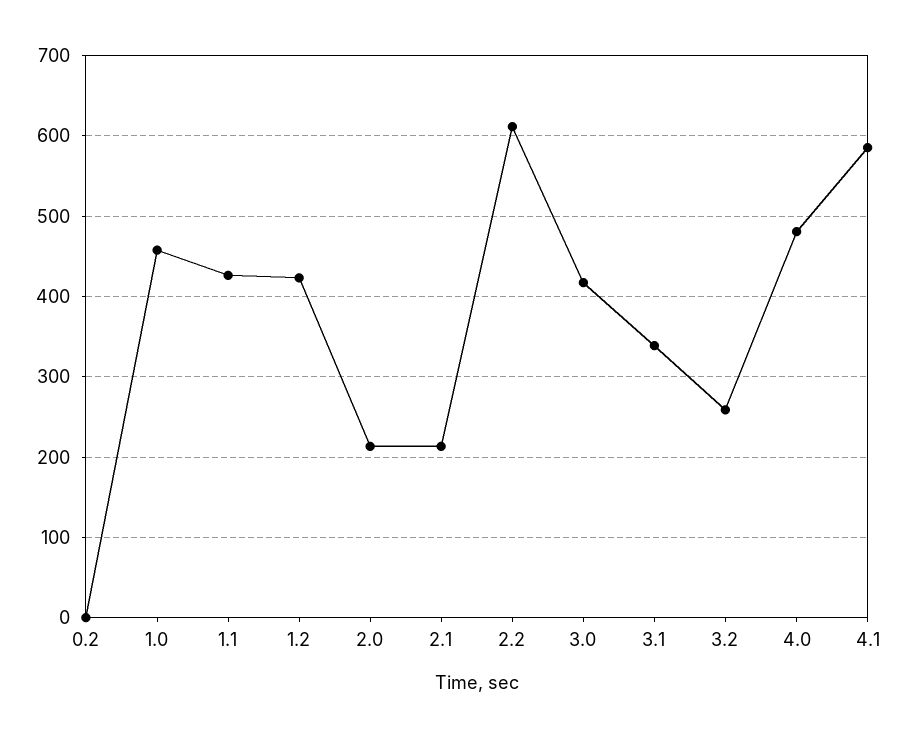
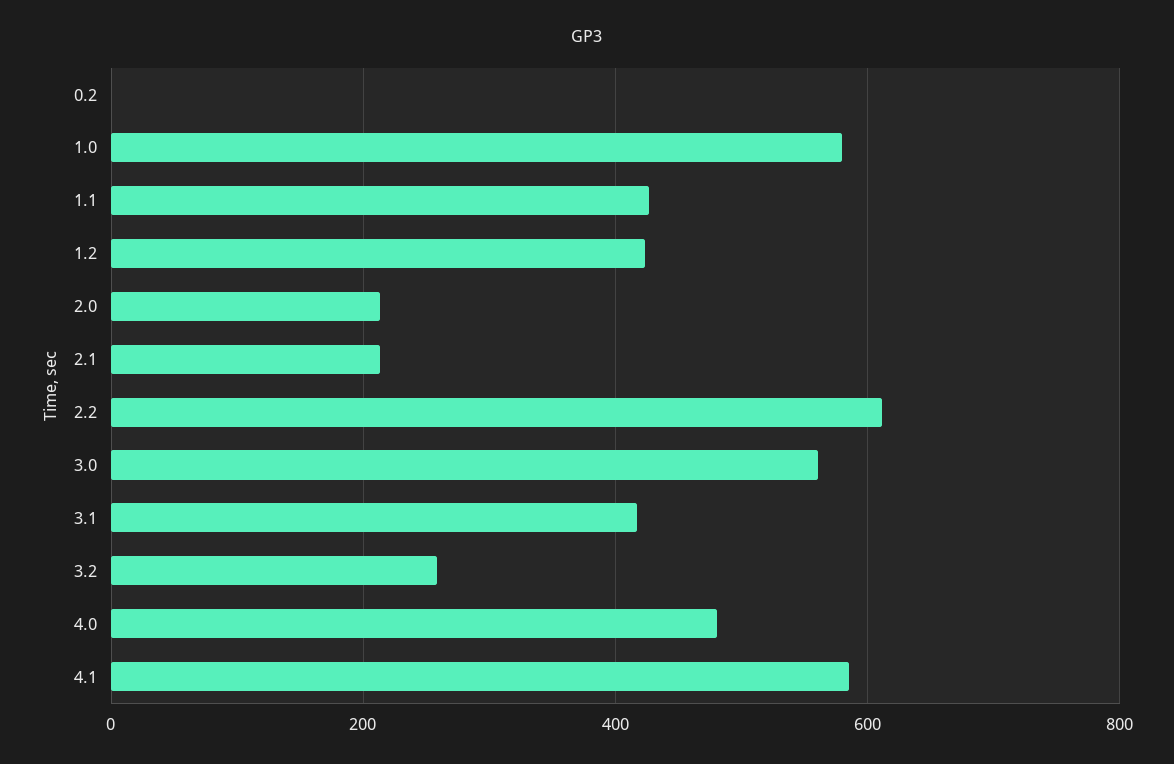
  {
    "0.2": 0,
-   "1.0": 460,
+   "1.0": 580,
    "1.1": 430,
    "1.2": 420,
    "2.0": 210,
    "2.1": 210,
    "2.2": 610,
-   "3.0": 420,
+   "3.0": 560,
-   "3.1": 340,
+   "3.1": 420,
    "3.2": 260,
    "4.0": 480,
    "4.1": 590
  }

